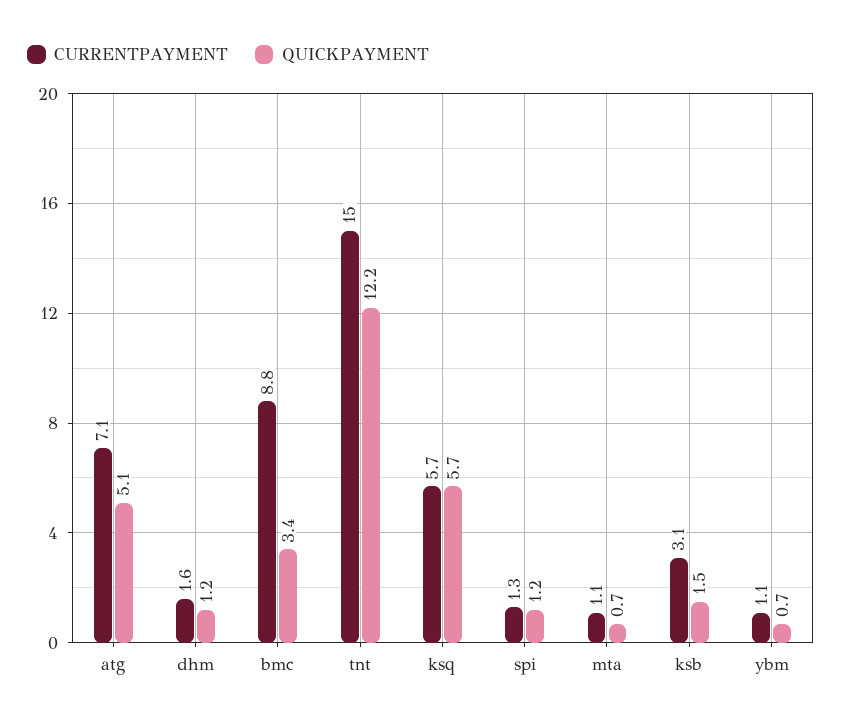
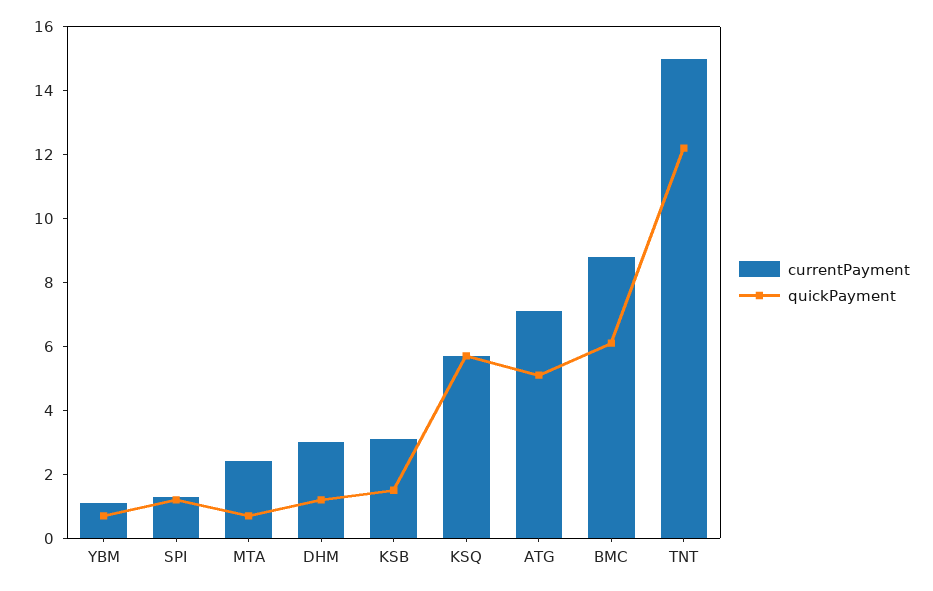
  {
    "CURRENTPAYMENT": {
      "atg": 7.1,
-     "dhm": 1.6,
+     "dhm": 3,
      "bmc": 8.8,
      "tnt": 15,
      "ksq": 5.7,
      "spi": 1.3,
-     "mta": 1.1,
+     "mta": 2.5,
      "ksb": 3.1,
      "ybm": 1.1
    },
    "QUICKPAYMENT": {
      "atg": 5.1,
      "dhm": 1.2,
-     "bmc": 3.4,
+     "bmc": 6,
      "tnt": 12.2,
      "ksq": 5.7,
      "spi": 1.2,
      "mta": 0.7,
      "ksb": 1.5,
      "ybm": 0.7
    }
  }

